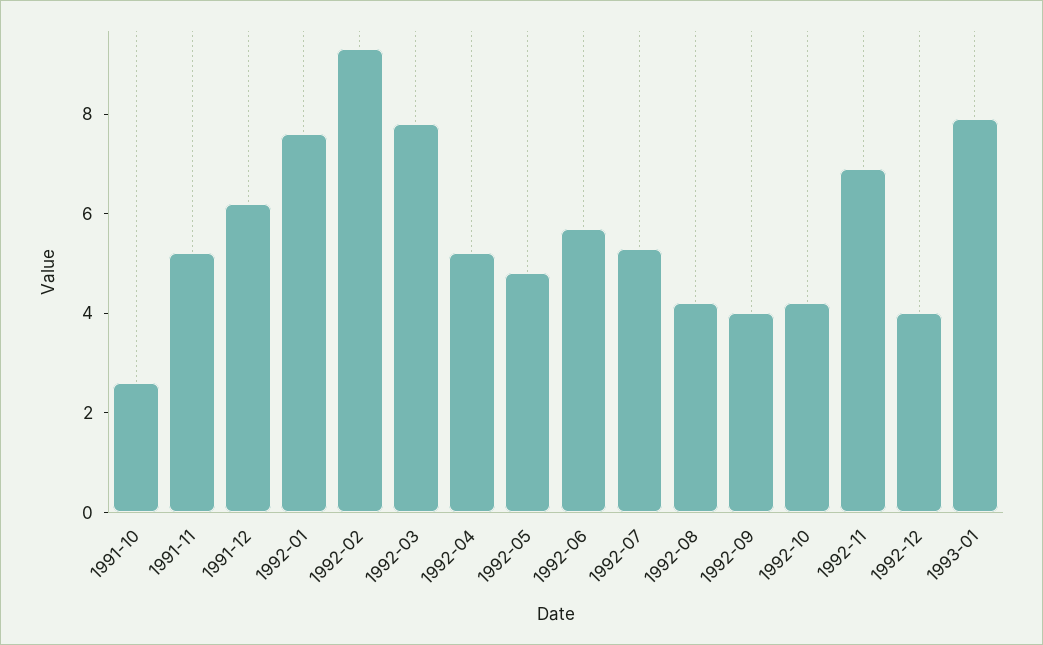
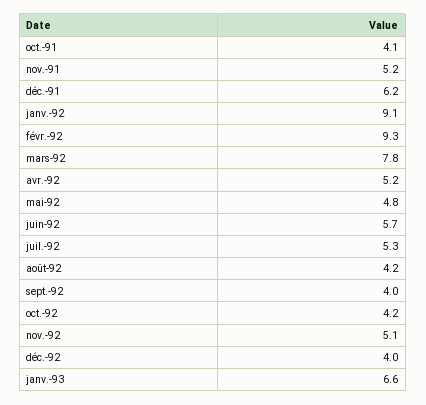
  {
-   "1991-10": 2.5,
+   "1991-10": 4.1,
    "1991-11": 5.2,
    "1991-12": 6.2,
-   "1992-01": 7.5,
+   "1992-01": 9.1,
    "1992-02": 9.3,
    "1992-03": 7.8,
    "1992-04": 5.2,
    "1992-05": 4.8,
    "1992-06": 5.7,
    "1992-07": 5.3,
    "1992-08": 4.2,
    "1992-09": 4,
    "1992-10": 4.2,
-   "1992-11": 7,
+   "1992-11": 5.1,
    "1992-12": 4,
-   "1993-01": 8
+   "1993-01": 6.6
  }

